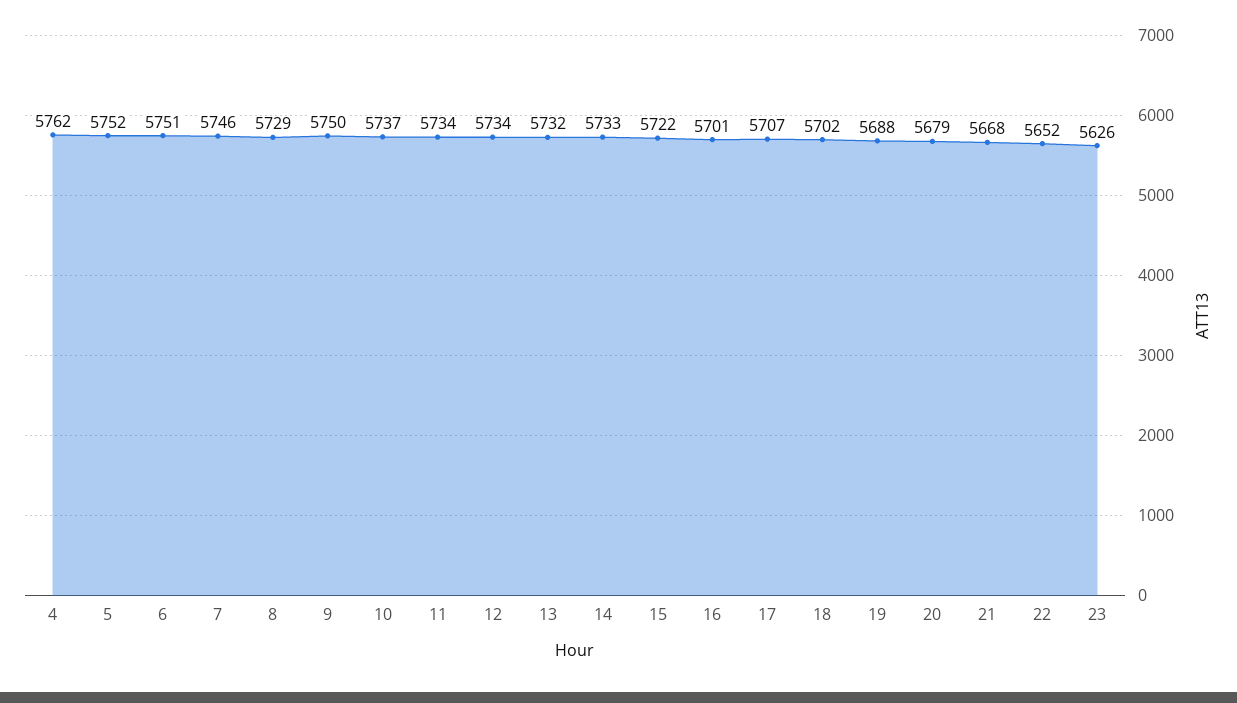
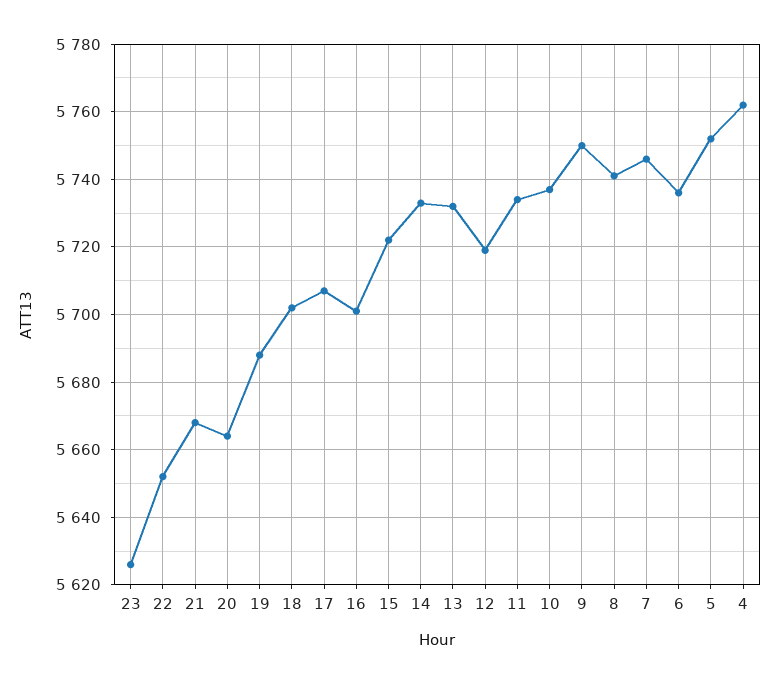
  {
    "4": 5762,
    "5": 5752,
-   "6": 5751,
+   "6": 5735,
    "7": 5746,
-   "8": 5729,
+   "8": 5740,
    "9": 5750,
    "10": 5737,
    "11": 5734,
-   "12": 5734,
+   "12": 5720,
    "13": 5732,
    "14": 5733,
    "15": 5722,
    "16": 5701,
    "17": 5707,
    "18": 5702,
    "19": 5688,
-   "20": 5679,
+   "20": 5665,
    "21": 5668,
    "22": 5652,
    "23": 5626
  }

